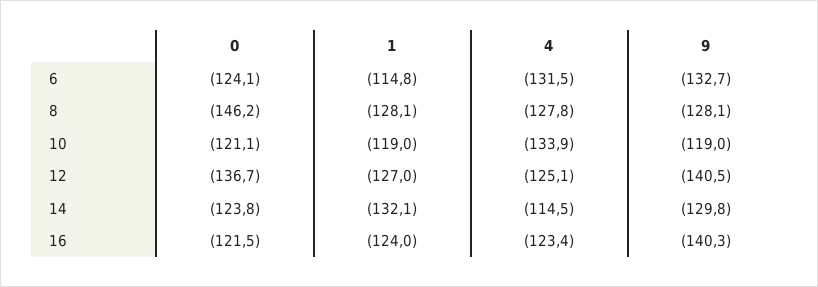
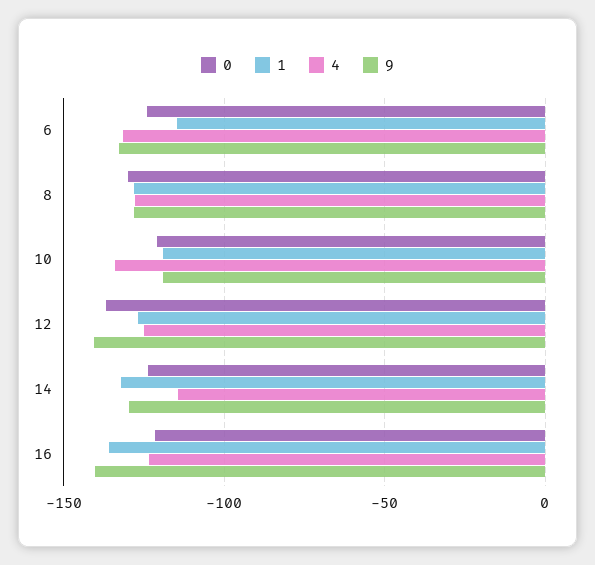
  {
    "0": {
      "6": -124.1,
-     "8": -146.2,
+     "8": -130,
      "10": -121.1,
      "12": -136.7,
      "14": -123.8,
      "16": -121.5
    },
    "1": {
      "6": -114.8,
      "8": -128.1,
      "10": -119,
      "12": -127,
      "14": -132.1,
-     "16": -124
+     "16": -135
    },
    "4": {
      "6": -131.5,
      "8": -127.8,
      "10": -133.9,
      "12": -125.1,
      "14": -114.5,
      "16": -123.4
    },
    "9": {
      "6": -132.7,
      "8": -128.1,
      "10": -119,
      "12": -140.5,
      "14": -129.8,
      "16": -140.3
    }
  }

